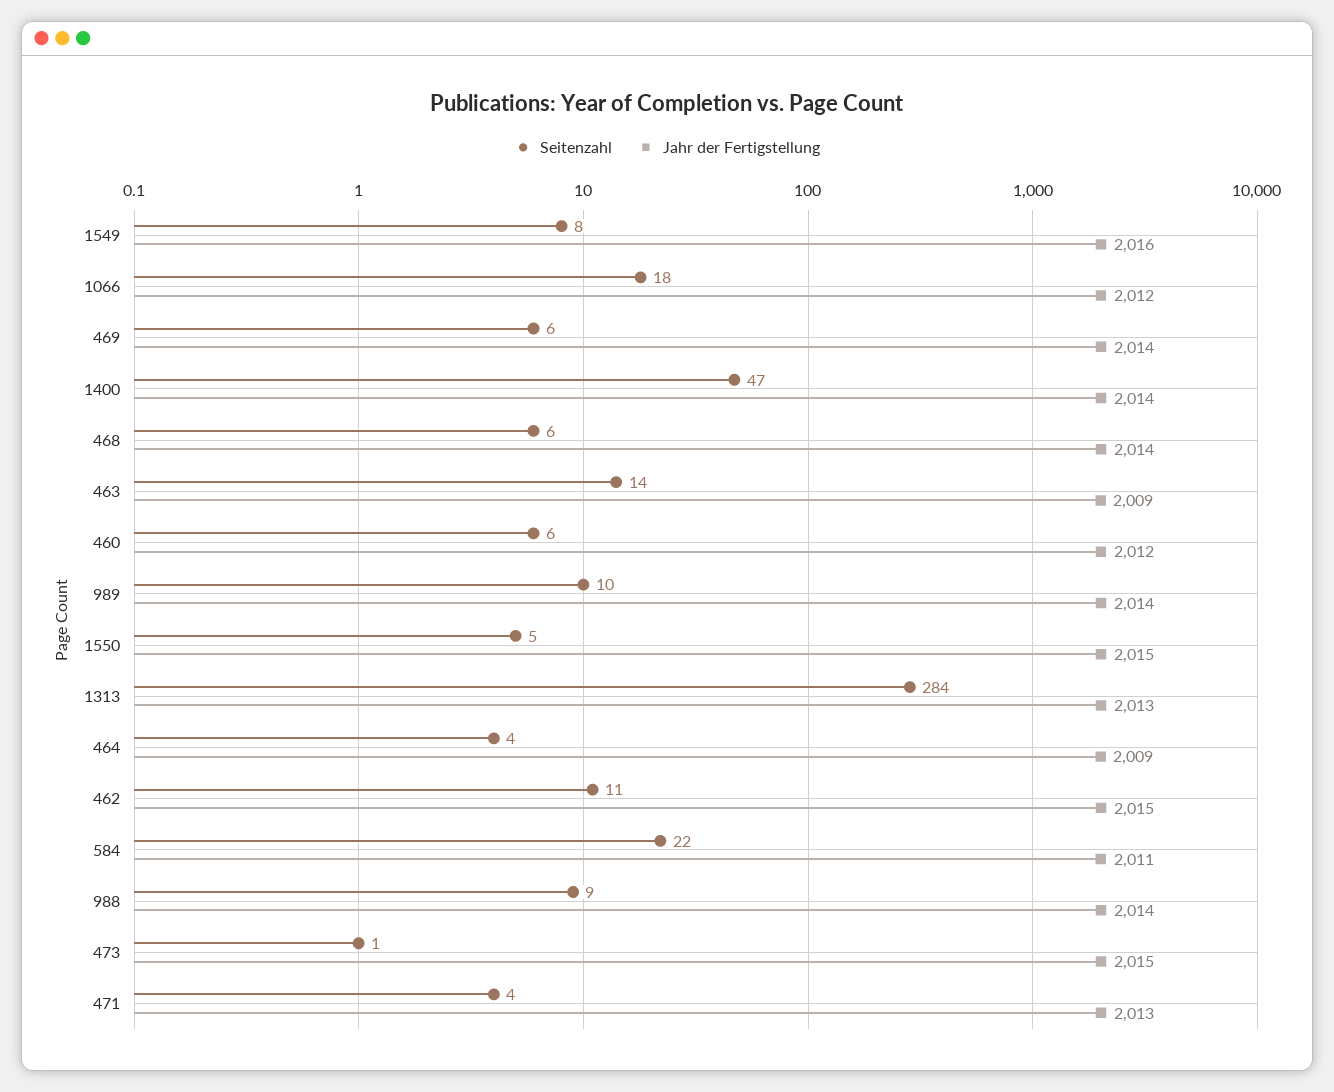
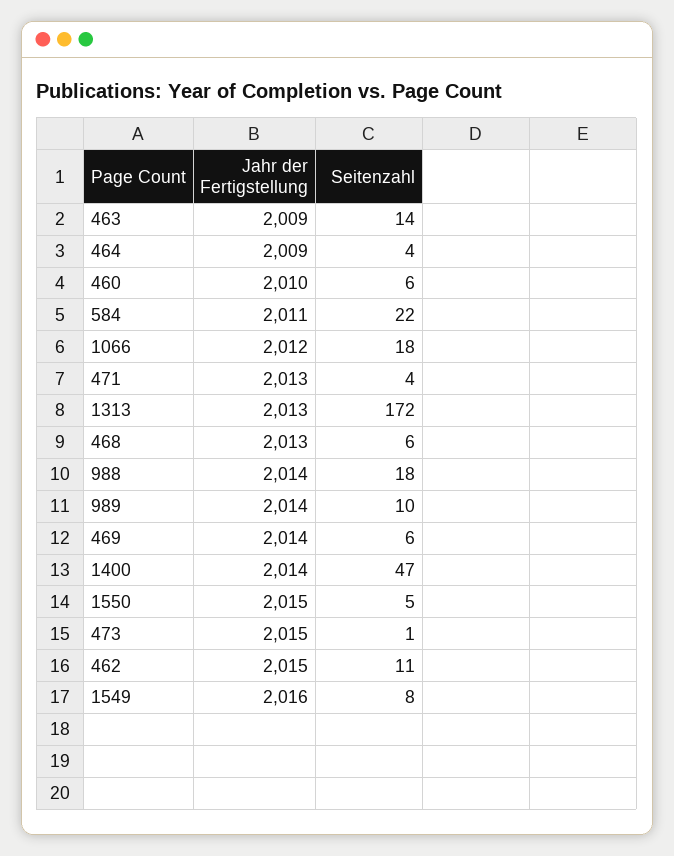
  {
    "Seitenzahl": {
      "1549": 8,
      "1066": 18,
      "469": 6,
      "1400": 47,
      "468": 6,
      "463": 14,
      "460": 6,
      "989": 10,
      "1550": 5,
-     "1313": 284,
+     "1313": 172,
      "464": 4,
      "462": 11,
      "584": 22,
-     "988": 9,
+     "988": 18,
      "473": 1,
      "471": 4
    },
    "Jahr der Fertigstellung": {
      "1549": 2016,
      "1066": 2012,
      "469": 2014,
      "1400": 2014,
-     "468": 2014,
+     "468": 2013,
      "463": 2009,
-     "460": 2012,
+     "460": 2010,
      "989": 2014,
      "1550": 2015,
      "1313": 2013,
      "464": 2009,
      "462": 2015,
      "584": 2011,
      "988": 2014,
      "473": 2015,
      "471": 2013
    }
  }

